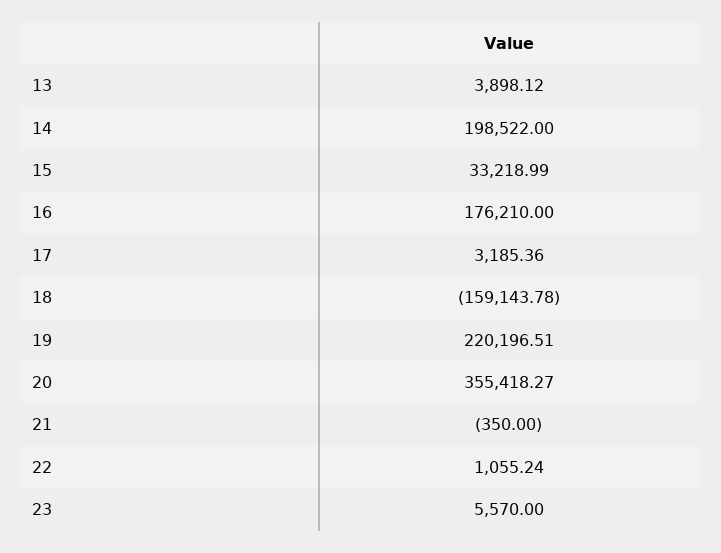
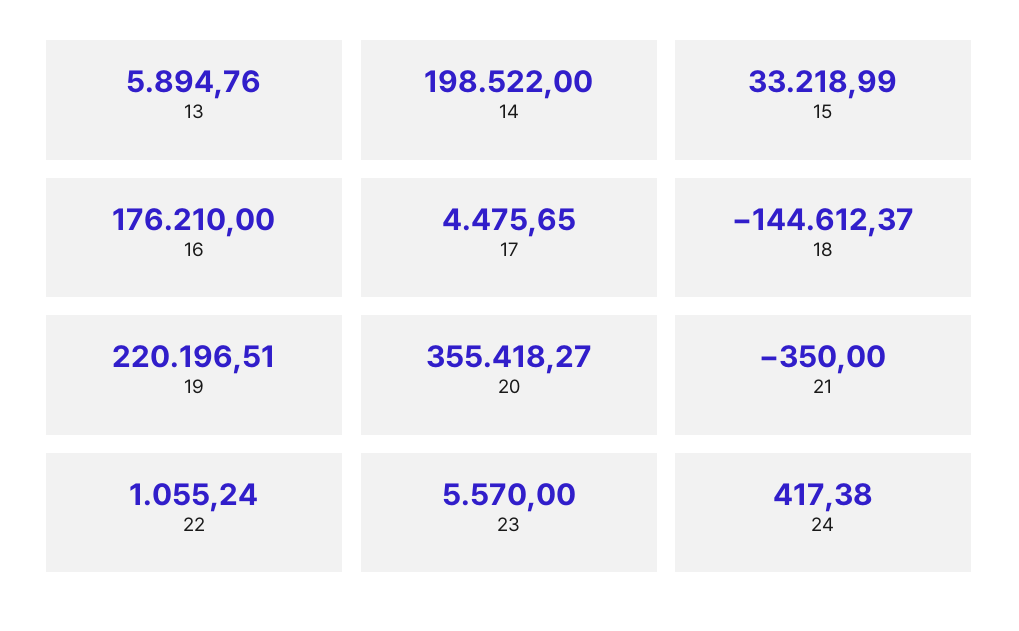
  {
-   "13": 3898.12,
+   "13": 5894.76,
    "14": 198522,
    "15": 33218.99,
    "16": 176210,
-   "17": 3185.36,
+   "17": 4475.65,
-   "18": -159143.78,
+   "18": -144612.37,
    "19": 220196.51,
    "20": 355418.27,
    "21": -350,
    "22": 1055.24,
-   "23": 5570
+   "23": 5570,
+   "24": 417.38
  }

